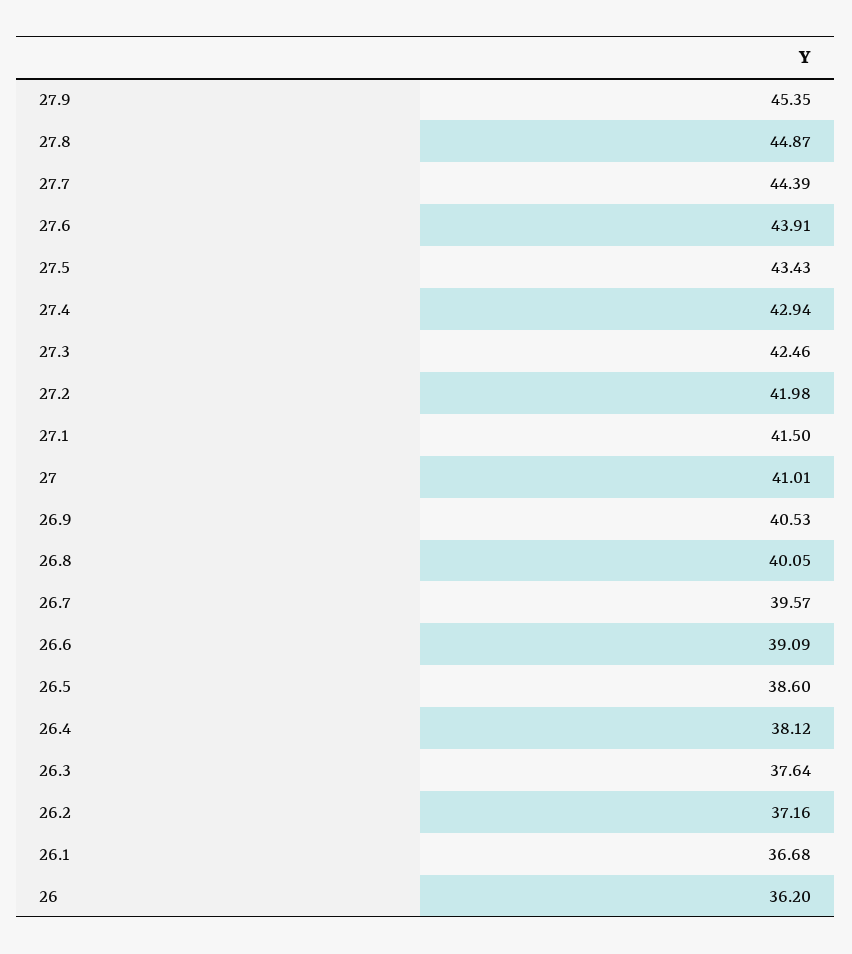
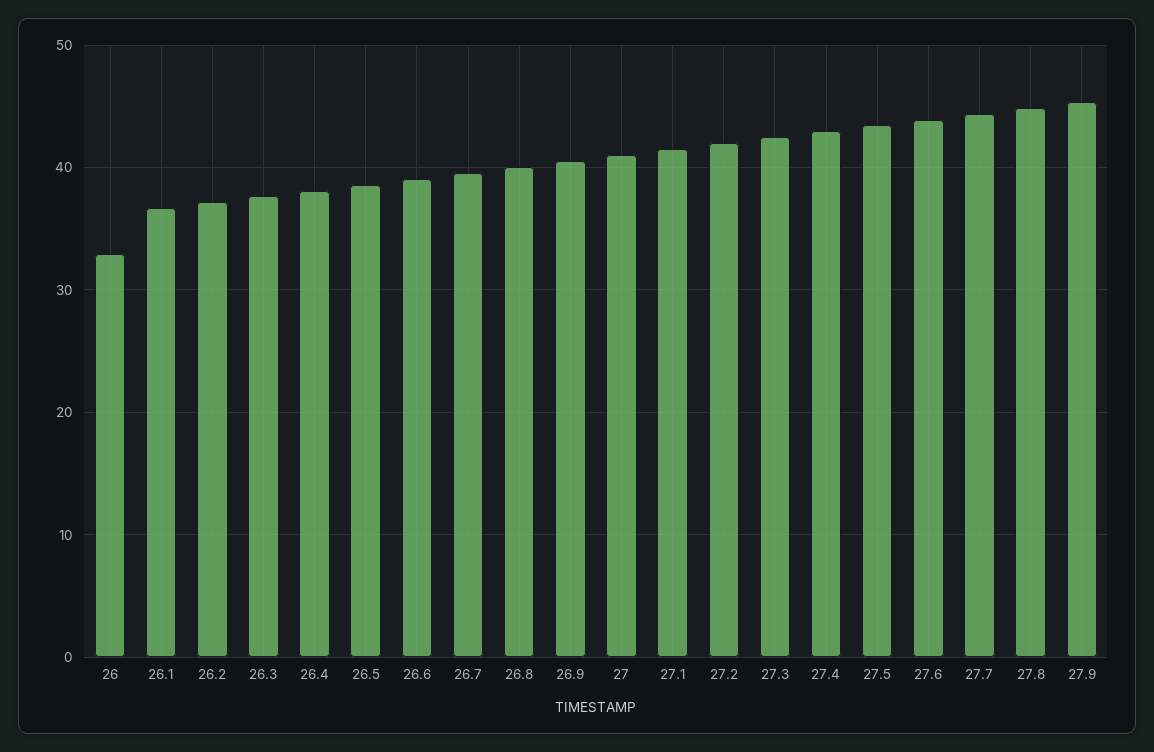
  {
    "27.9": 45.35,
    "27.8": 44.87,
    "27.7": 44.39,
    "27.6": 43.91,
    "27.5": 43.43,
    "27.4": 42.94,
    "27.3": 42.46,
    "27.2": 41.98,
    "27.1": 41.5,
    "27": 41.01,
    "26.9": 40.53,
    "26.8": 40.05,
    "26.7": 39.57,
    "26.6": 39.09,
    "26.5": 38.6,
    "26.4": 38.12,
    "26.3": 37.64,
    "26.2": 37.16,
    "26.1": 36.68,
-   "26": 36.2
+   "26": 33
  }

